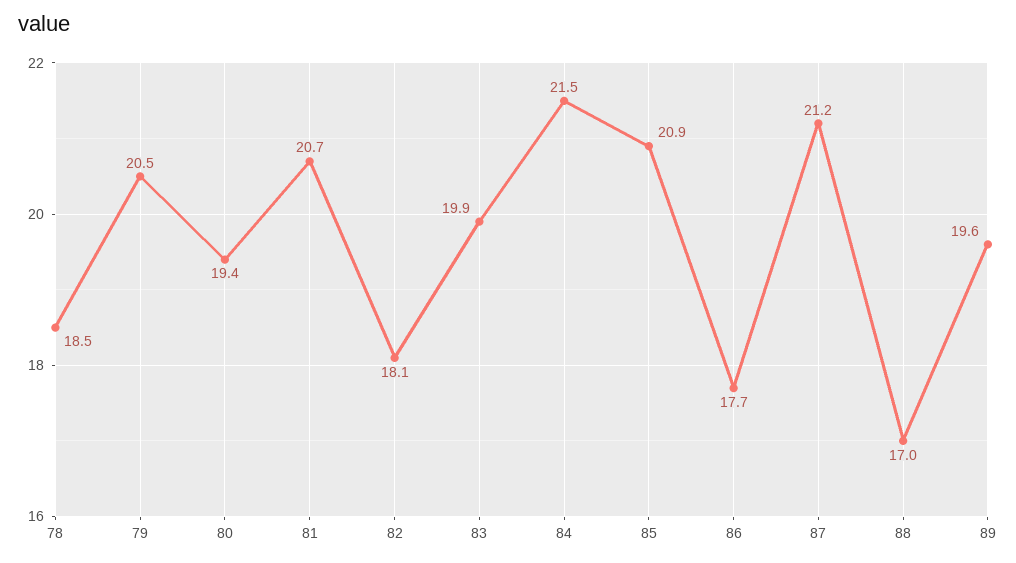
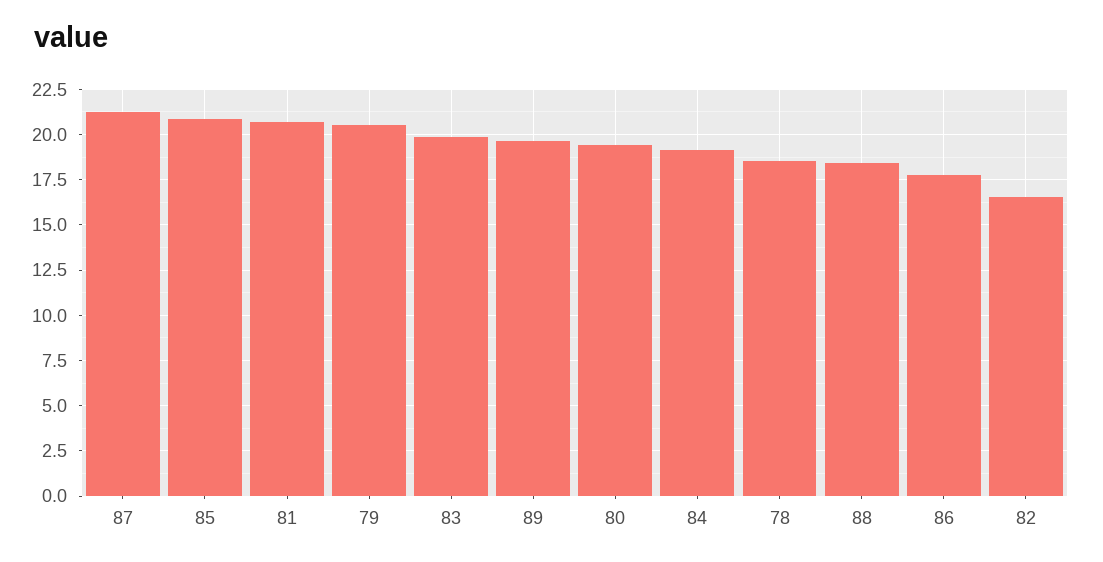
  {
    "78": 18.5,
    "79": 20.5,
    "80": 19.4,
    "81": 20.7,
-   "82": 18.1,
+   "82": 16.5,
    "83": 19.9,
-   "84": 21.5,
+   "84": 19,
    "85": 20.9,
    "86": 17.7,
    "87": 21.2,
-   "88": 17,
+   "88": 18.5,
    "89": 19.6
  }

